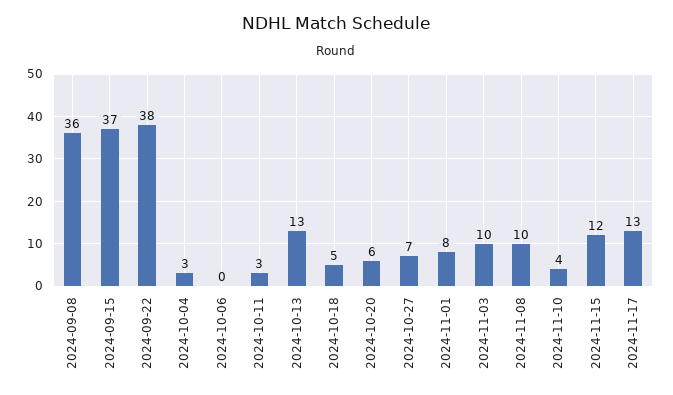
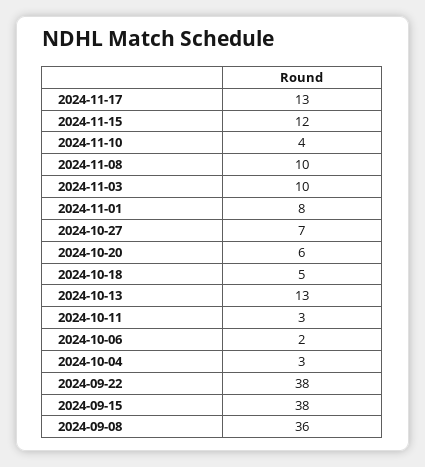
  {
    "2024-09-08": 36,
-   "2024-09-15": 37,
+   "2024-09-15": 38,
    "2024-09-22": 38,
    "2024-10-04": 3,
-   "2024-10-06": 0,
+   "2024-10-06": 2,
    "2024-10-11": 3,
    "2024-10-13": 13,
    "2024-10-18": 5,
    "2024-10-20": 6,
    "2024-10-27": 7,
    "2024-11-01": 8,
    "2024-11-03": 10,
    "2024-11-08": 10,
    "2024-11-10": 4,
    "2024-11-15": 12,
    "2024-11-17": 13
  }

